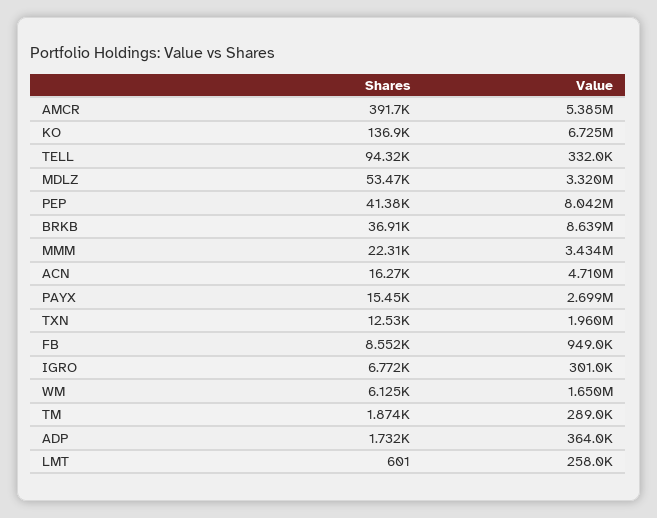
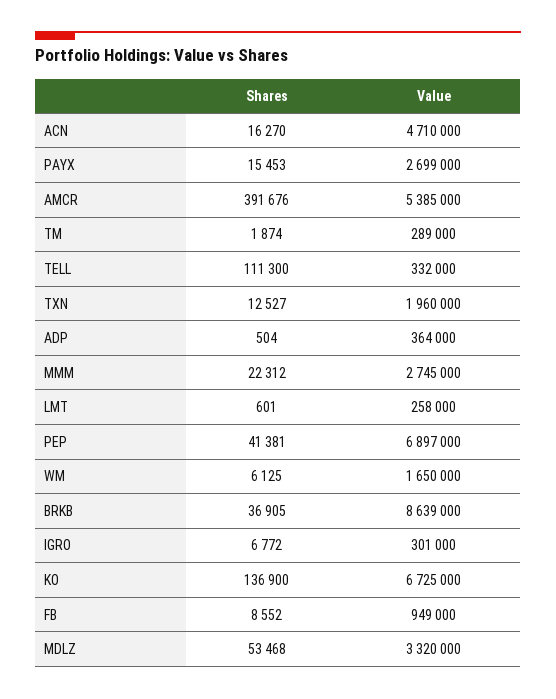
  {
    "Shares": {
      "AMCR": 391676,
      "KO": 136900,
-     "TELL": 94320,
+     "TELL": 111300,
      "MDLZ": 53468,
      "PEP": 41381,
      "BRKB": 36905,
      "MMM": 22312,
      "ACN": 16270,
      "PAYX": 15453,
      "TXN": 12527,
      "FB": 8552,
      "IGRO": 6772,
      "WM": 6125,
      "TM": 1874,
-     "ADP": 1732,
+     "ADP": 504,
      "LMT": 601
    },
    "Value": {
      "AMCR": 5385000,
      "KO": 6725000,
      "TELL": 332000,
      "MDLZ": 3320000,
-     "PEP": 8042000,
+     "PEP": 6897000,
      "BRKB": 8639000,
-     "MMM": 3434000,
+     "MMM": 2745000,
      "ACN": 4710000,
      "PAYX": 2699000,
      "TXN": 1960000,
      "FB": 949000,
      "IGRO": 301000,
      "WM": 1650000,
      "TM": 289000,
      "ADP": 364000,
      "LMT": 258000
    }
  }

